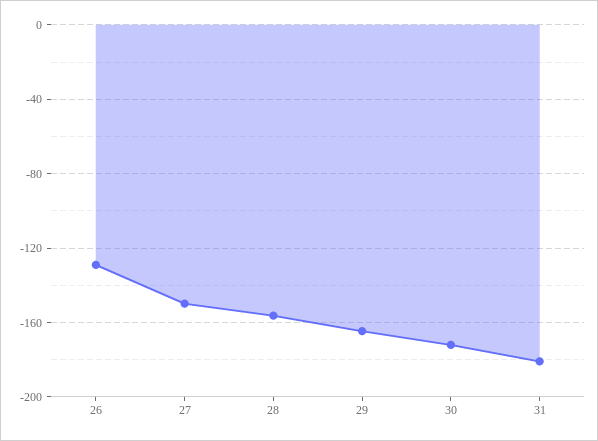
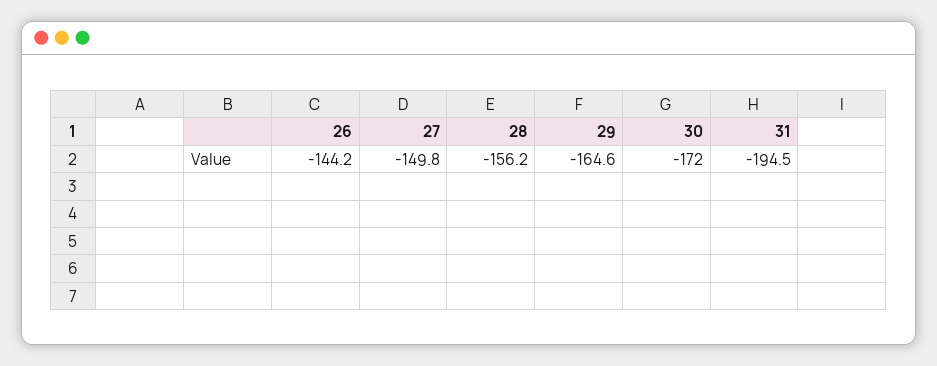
  {
-   "26": -130,
+   "26": -144.2,
    "27": -149.8,
    "28": -156.2,
    "29": -164.6,
    "30": -172,
-   "31": -180
+   "31": -194.5
  }

